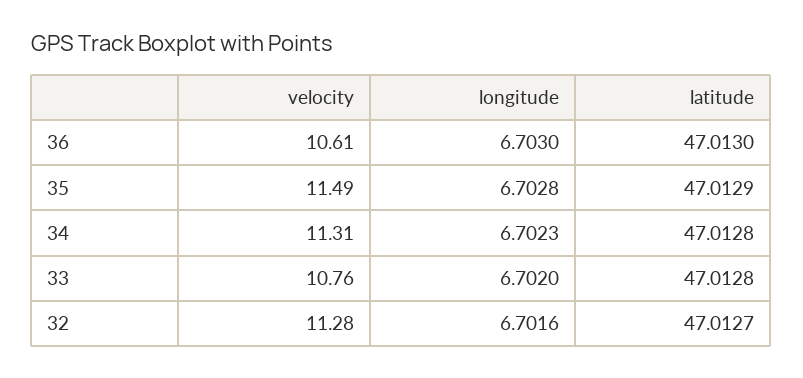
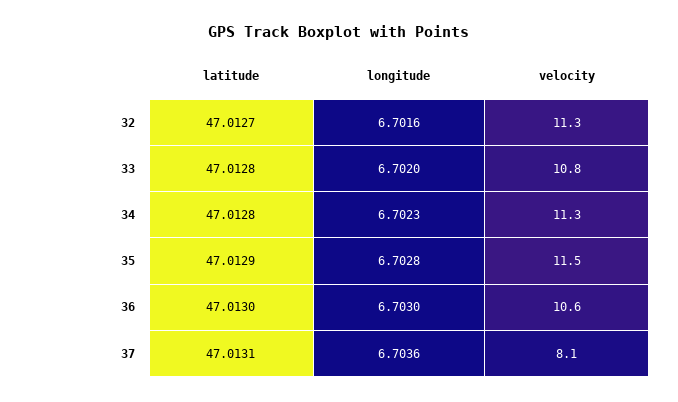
  {
    "velocity": {
      "36": 10.61,
      "35": 11.49,
      "34": 11.31,
      "33": 10.76,
-     "32": 11.28
+     "32": 11.28,
+     "37": 8.1
    },
    "longitude": {
      "36": 6.703,
      "35": 6.7028,
      "34": 6.7023,
      "33": 6.702,
-     "32": 6.7016
+     "32": 6.7016,
+     "37": 6.7036
    },
    "latitude": {
      "36": 47.013,
      "35": 47.0129,
      "34": 47.0128,
      "33": 47.0128,
-     "32": 47.0127
+     "32": 47.0127,
+     "37": 47.0131
    }
  }

